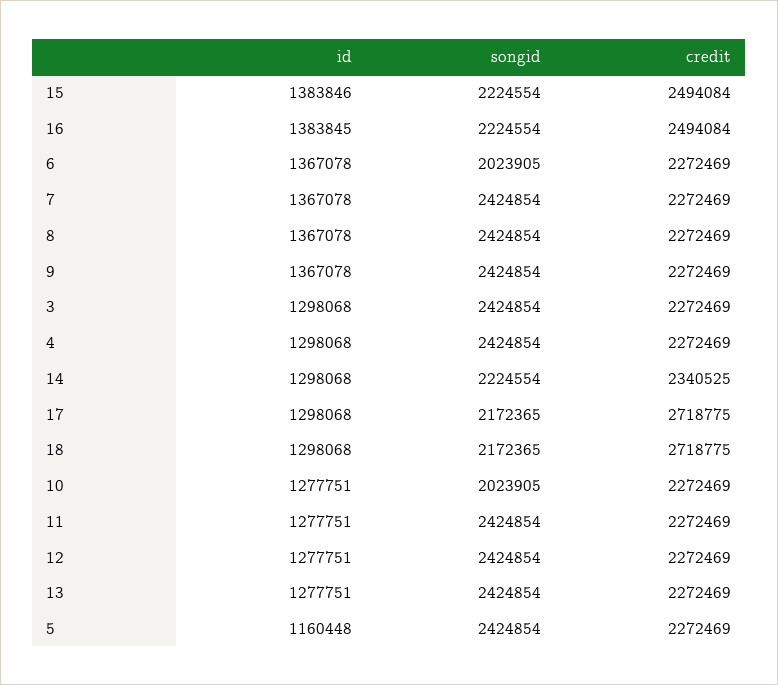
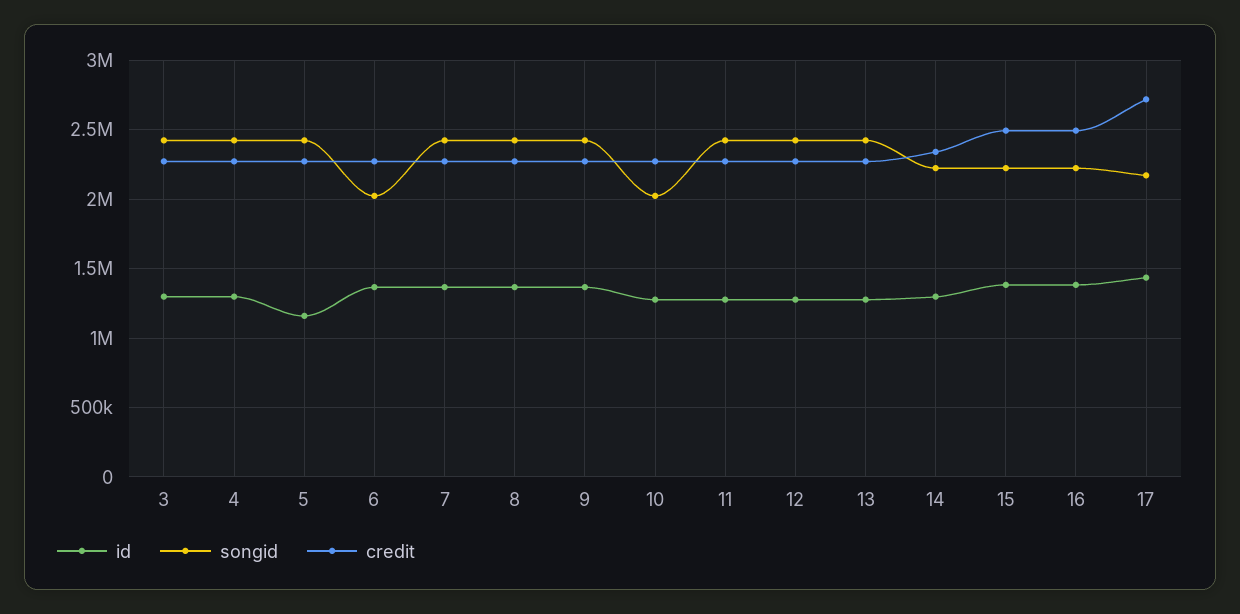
  {
    "id": {
      "15": 1383846,
      "16": 1383845,
      "6": 1367078,
      "7": 1367078,
      "8": 1367078,
      "9": 1367078,
      "3": 1298068,
      "4": 1298068,
      "14": 1298068,
-     "17": 1298068,
+     "17": 1450000,
-     "18": 1298068,
      "10": 1277751,
      "11": 1277751,
      "12": 1277751,
      "13": 1277751,
      "5": 1160448
    },
    "songid": {
      "15": 2224554,
      "16": 2224554,
      "6": 2023905,
      "7": 2424854,
      "8": 2424854,
      "9": 2424854,
      "3": 2424854,
      "4": 2424854,
      "14": 2224554,
      "17": 2172365,
-     "18": 2172365,
      "10": 2023905,
      "11": 2424854,
      "12": 2424854,
      "13": 2424854,
      "5": 2424854
    },
    "credit": {
      "15": 2494084,
      "16": 2494084,
      "6": 2272469,
      "7": 2272469,
      "8": 2272469,
      "9": 2272469,
      "3": 2272469,
      "4": 2272469,
      "14": 2340525,
      "17": 2718775,
-     "18": 2718775,
      "10": 2272469,
      "11": 2272469,
      "12": 2272469,
      "13": 2272469,
      "5": 2272469
    }
  }

